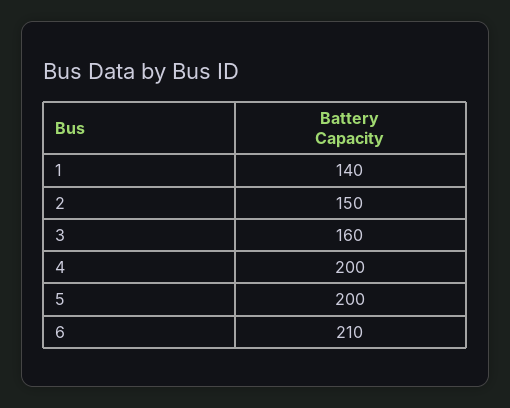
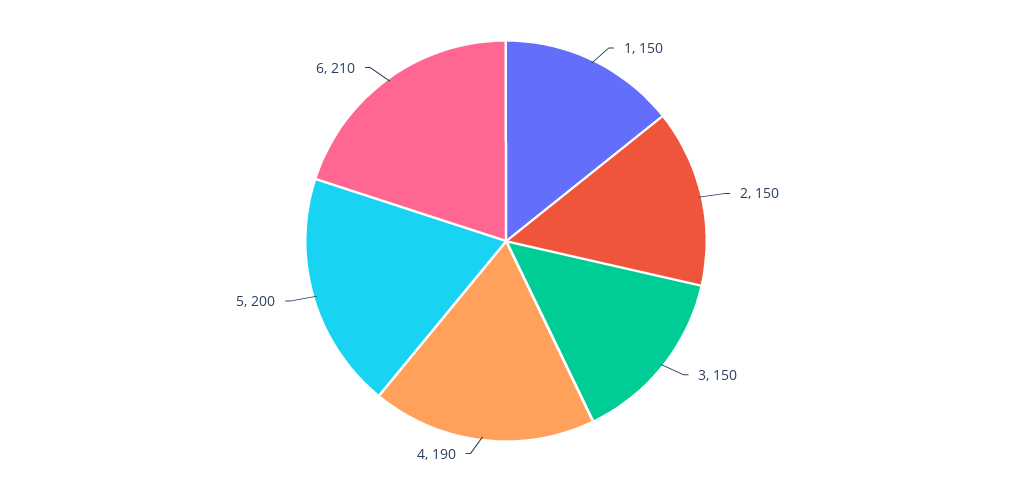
  {
-   "1": 140,
+   "1": 150,
    "2": 150,
-   "3": 160,
+   "3": 150,
-   "4": 200,
+   "4": 190,
    "5": 200,
    "6": 210
  }

